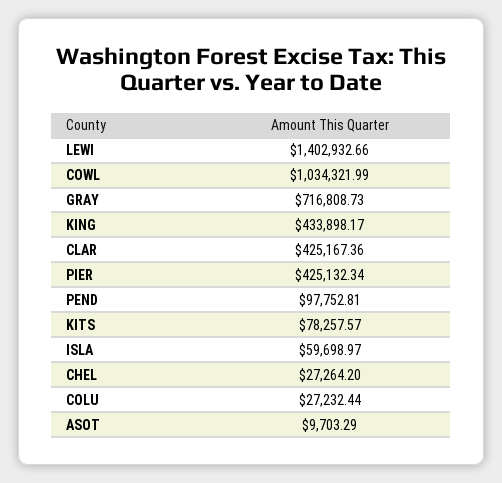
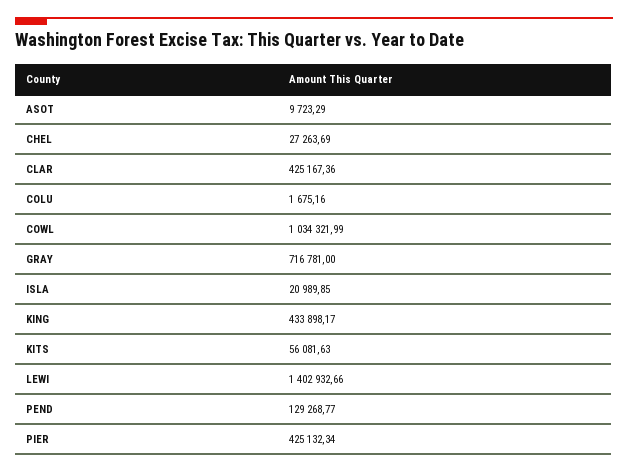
  {
    "LEWI": 1402932.66,
    "COWL": 1034321.99,
-   "GRAY": 716808.73,
+   "GRAY": 716781,
    "KING": 433898.17,
    "CLAR": 425167.36,
    "PIER": 425132.34,
-   "PEND": 97752.81,
+   "PEND": 129268.77,
-   "KITS": 78257.57,
+   "KITS": 56081.63,
-   "ISLA": 59698.97,
+   "ISLA": 20989.85,
-   "CHEL": 27264.2,
+   "CHEL": 27263.69,
-   "COLU": 27232.44,
+   "COLU": 1675.16,
-   "ASOT": 9703.29
+   "ASOT": 9723.29
  }

